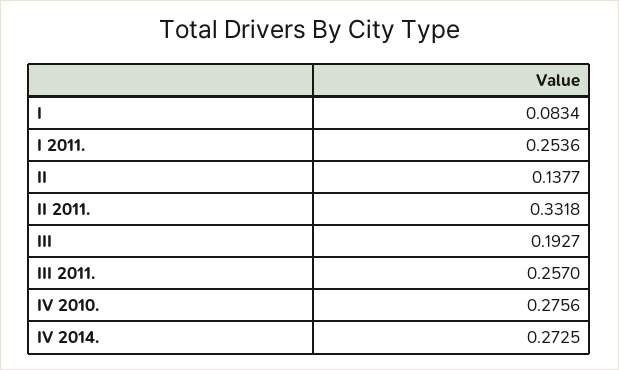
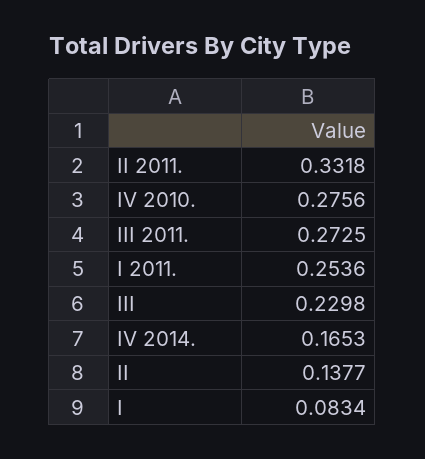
  {
    "I": 0.0834,
    "I 2011.": 0.2536,
    "II": 0.1377,
    "II 2011.": 0.3318,
-   "III": 0.1927,
+   "III": 0.2298,
-   "III 2011.": 0.257,
+   "III 2011.": 0.2725,
    "IV 2010.": 0.2756,
-   "IV 2014.": 0.2725
+   "IV 2014.": 0.1653
  }

